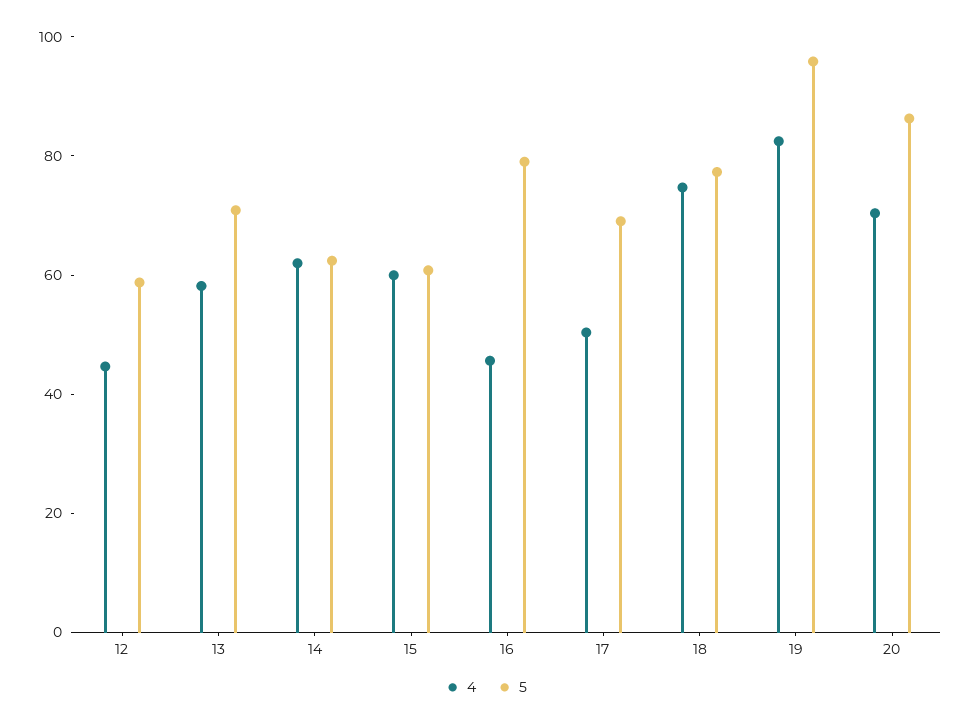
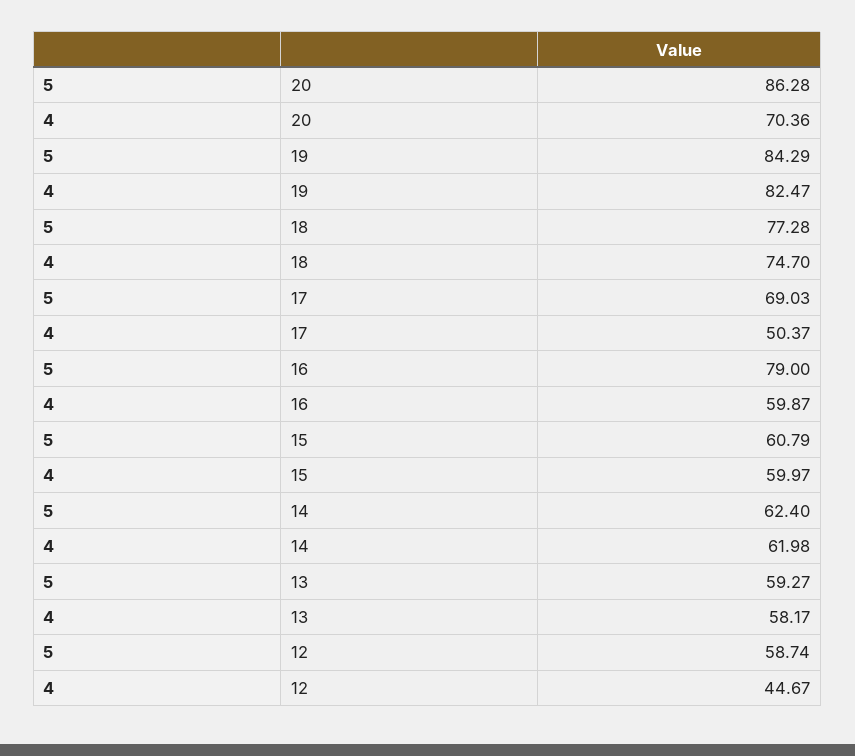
  {
    "4": {
      "12": 44.67,
      "13": 58.17,
      "14": 61.98,
      "15": 59.97,
-     "16": 45,
+     "16": 59.87,
      "17": 50.37,
      "18": 74.7,
      "19": 82.47,
      "20": 70.36
    },
    "5": {
      "12": 58.74,
-     "13": 70,
+     "13": 59.27,
      "14": 62.4,
      "15": 60.79,
      "16": 79,
      "17": 69.03,
      "18": 77.28,
-     "19": 95,
+     "19": 84.29,
      "20": 86.28
    }
  }

